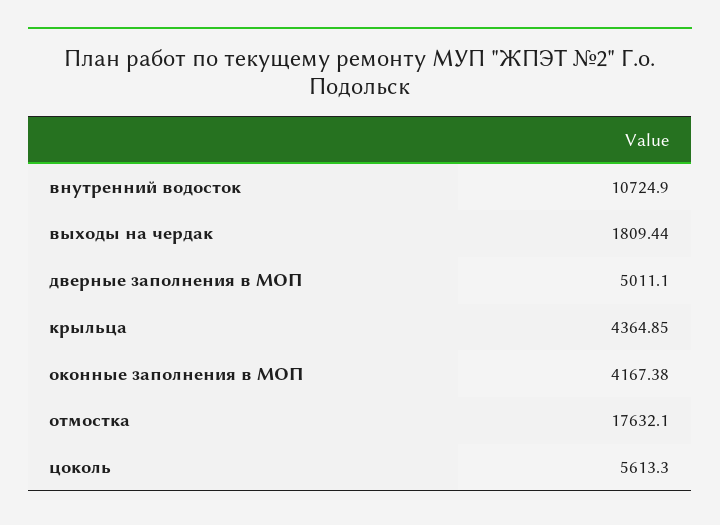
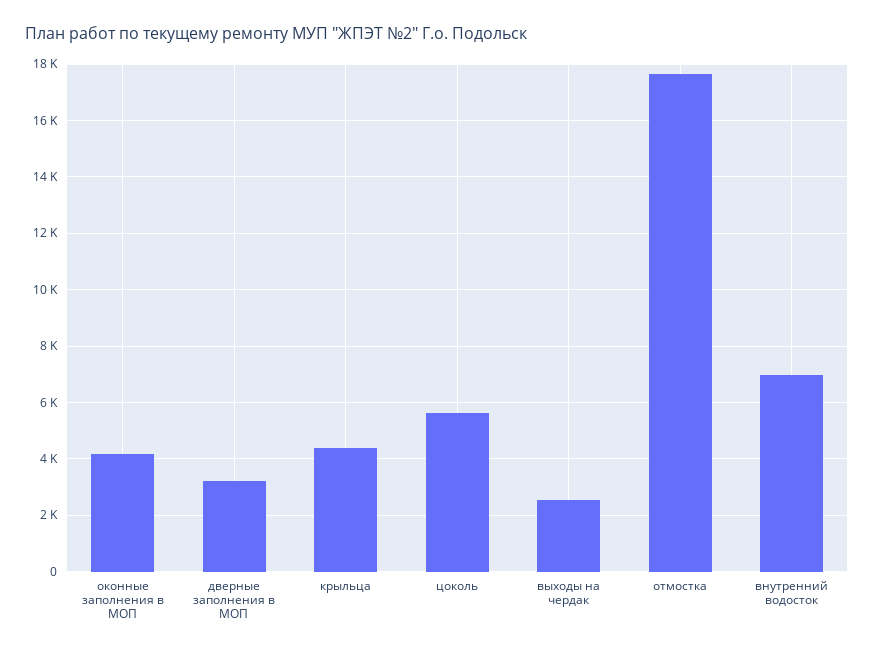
  {
-   "внутренний водосток": 10724.9,
+   "внутренний водосток": 7000,
-   "выходы на чердак": 1809.44,
+   "выходы на чердак": 2500,
-   "дверные заполнения в МОП": 5011.1,
+   "дверные заполнения в МОП": 3250,
    "крыльца": 4364.85,
    "оконные заполнения в МОП": 4167.38,
    "отмостка": 17632.1,
    "цоколь": 5613.3
  }

